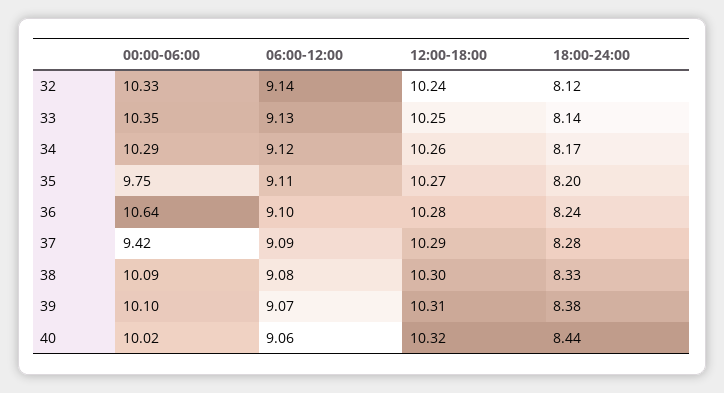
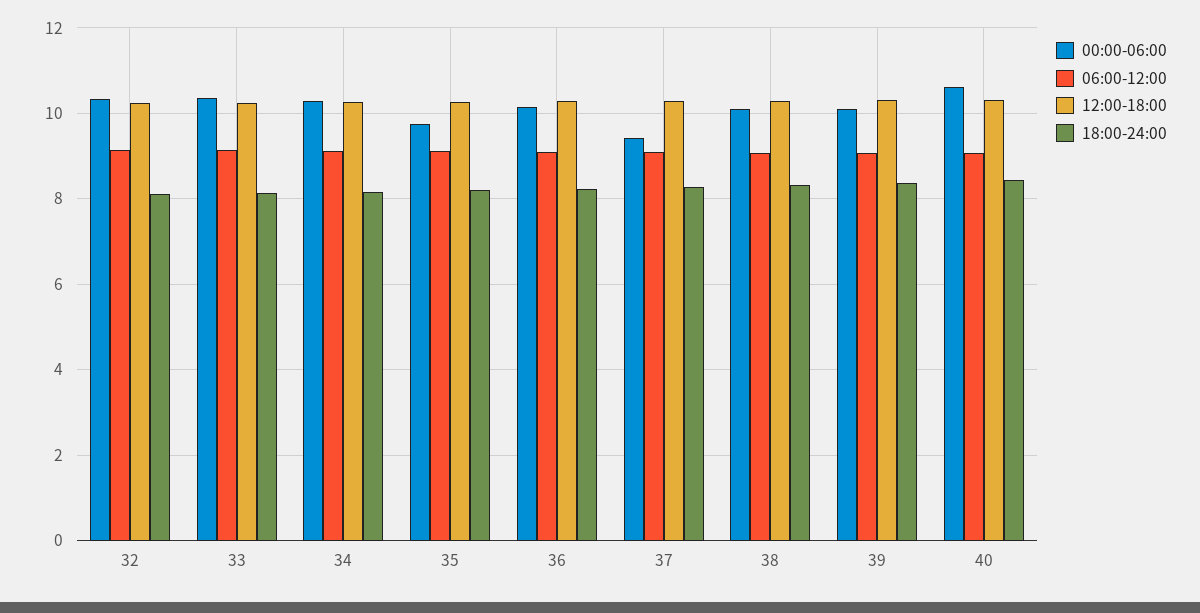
  {
    "00:00-06:00": {
      "32": 10.33,
      "33": 10.35,
      "34": 10.29,
      "35": 9.75,
-     "36": 10.64,
+     "36": 10.2,
      "37": 9.42,
      "38": 10.09,
      "39": 10.1,
-     "40": 10.02
+     "40": 10.6
    },
    "06:00-12:00": {
      "32": 9.14,
      "33": 9.13,
      "34": 9.12,
      "35": 9.11,
      "36": 9.1,
      "37": 9.09,
      "38": 9.08,
      "39": 9.07,
      "40": 9.06
    },
    "12:00-18:00": {
      "32": 10.24,
      "33": 10.25,
      "34": 10.26,
      "35": 10.27,
      "36": 10.28,
      "37": 10.29,
      "38": 10.3,
      "39": 10.31,
      "40": 10.32
    },
    "18:00-24:00": {
      "32": 8.12,
      "33": 8.14,
      "34": 8.17,
      "35": 8.2,
      "36": 8.24,
      "37": 8.28,
      "38": 8.33,
      "39": 8.38,
      "40": 8.44
    }
  }

